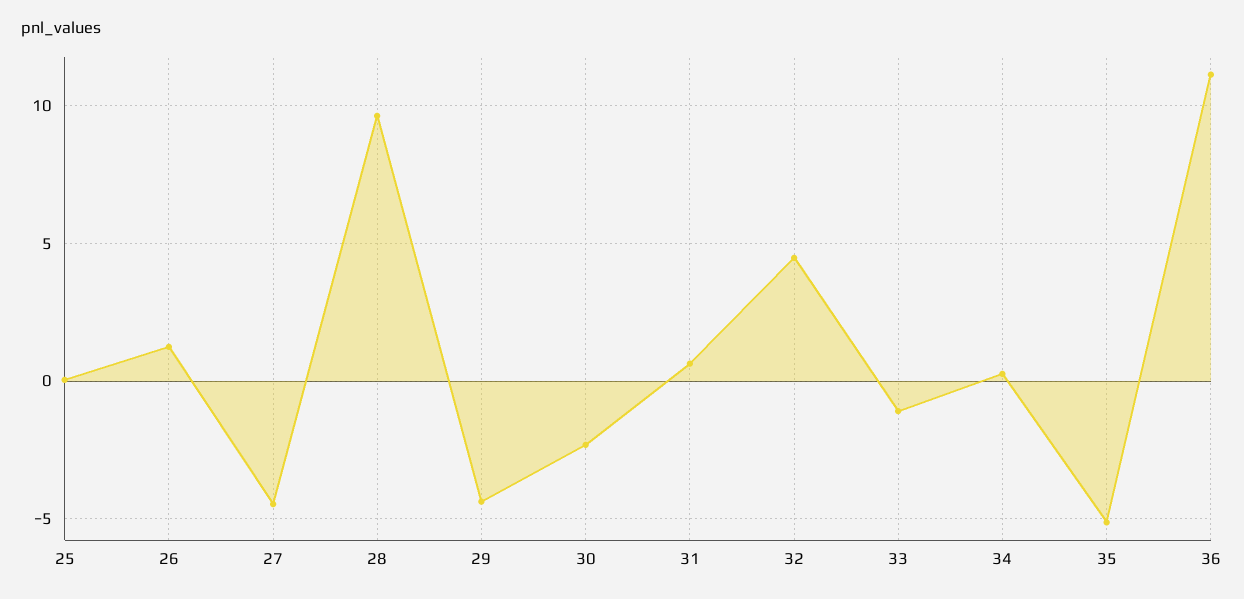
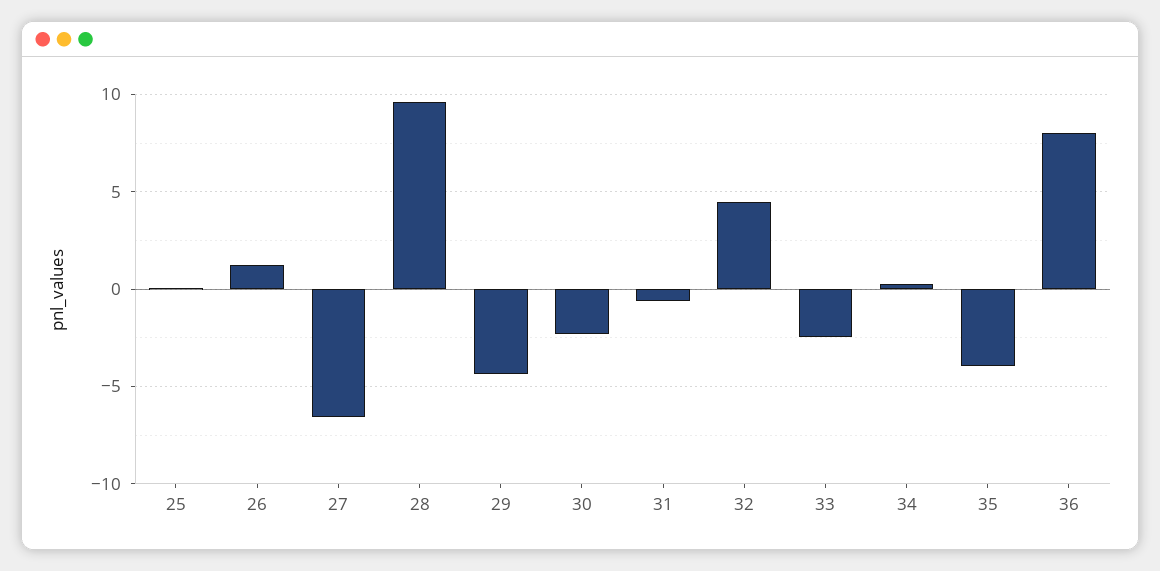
  {
    "25": 0,
    "26": 1,
-   "27": -4.5,
+   "27": -6.5,
    "28": 9.5,
    "29": -4.5,
    "30": -2.5,
-   "31": 0.5,
+   "31": -0.5,
    "32": 4.5,
-   "33": -1,
+   "33": -2.5,
    "34": 0.5,
-   "35": -5,
+   "35": -4,
-   "36": 11
+   "36": 8
  }

